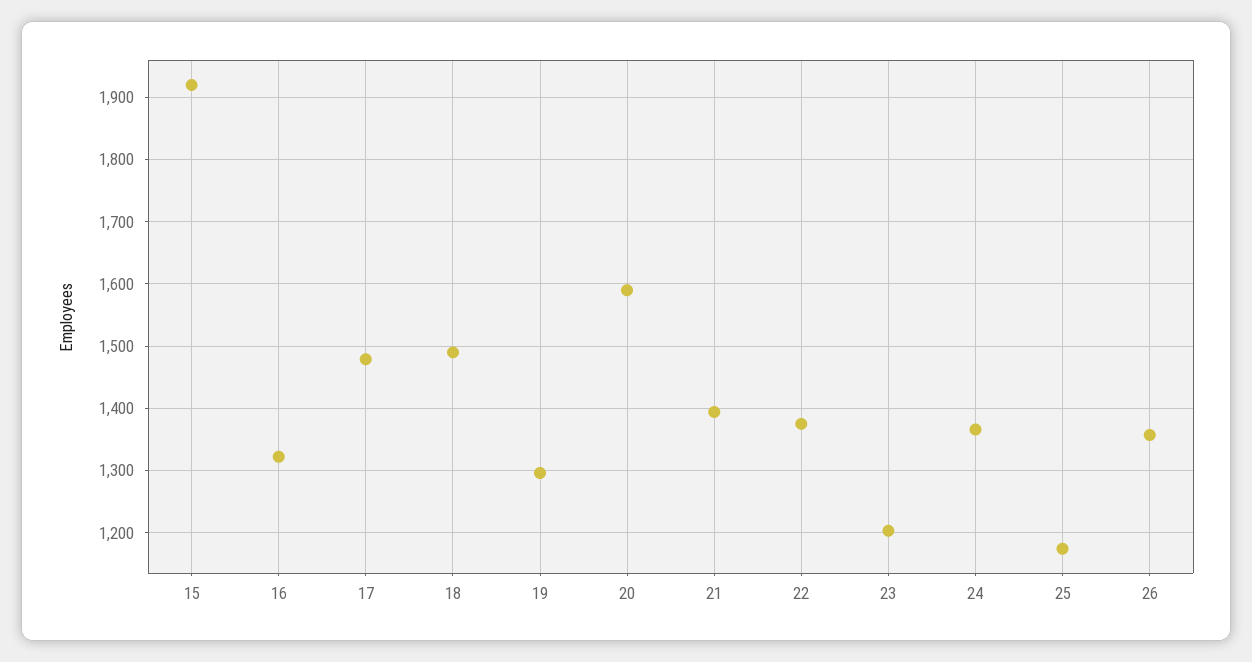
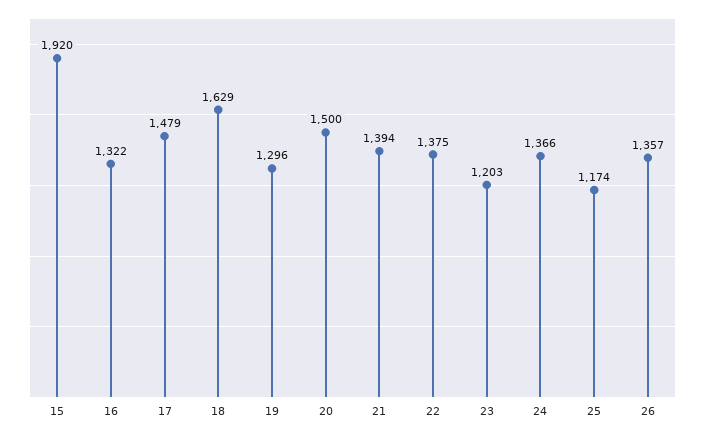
  {
    "15": 1920,
    "16": 1322,
    "17": 1479,
-   "18": 1490,
+   "18": 1629,
    "19": 1296,
-   "20": 1590,
+   "20": 1500,
    "21": 1394,
    "22": 1375,
    "23": 1203,
    "24": 1366,
    "25": 1174,
    "26": 1357
  }

